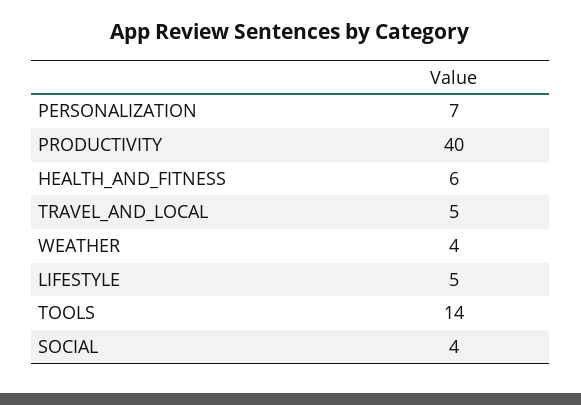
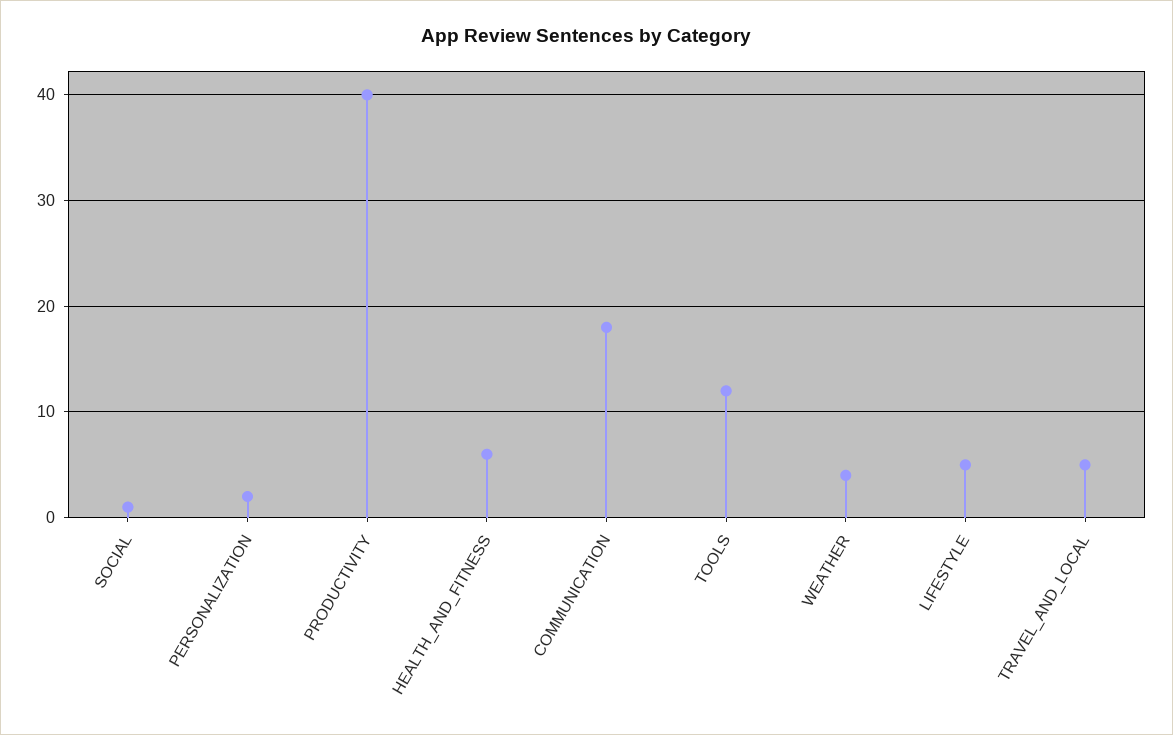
  {
-   "PERSONALIZATION": 7,
+   "PERSONALIZATION": 2,
    "PRODUCTIVITY": 40,
    "HEALTH_AND_FITNESS": 6,
    "TRAVEL_AND_LOCAL": 5,
    "WEATHER": 4,
    "LIFESTYLE": 5,
-   "TOOLS": 14,
+   "TOOLS": 12,
-   "SOCIAL": 4
+   "SOCIAL": 1,
+   "COMMUNICATION": 18
  }

